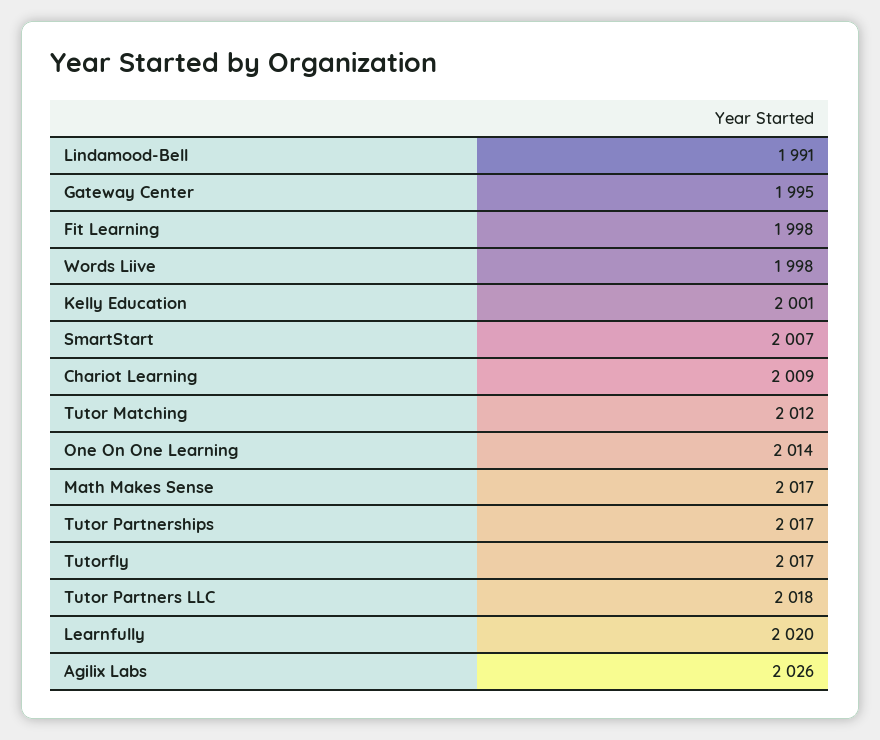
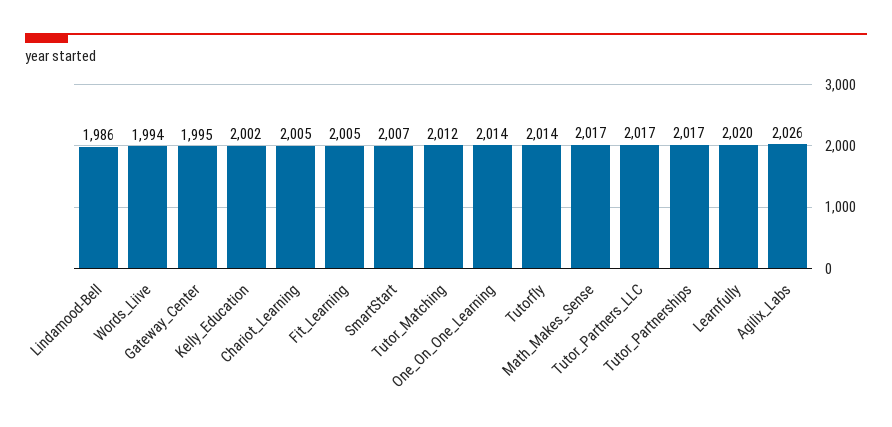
  {
-   "Lindamood-Bell": 1991,
+   "Lindamood-Bell": 1986,
    "Gateway Center": 1995,
-   "Fit Learning": 1998,
+   "Fit Learning": 2005,
-   "Words Liive": 1998,
+   "Words Liive": 1994,
-   "Kelly Education": 2001,
+   "Kelly Education": 2002,
    "SmartStart": 2007,
-   "Chariot Learning": 2009,
+   "Chariot Learning": 2005,
    "Tutor Matching": 2012,
    "One On One Learning": 2014,
    "Math Makes Sense": 2017,
    "Tutor Partnerships": 2017,
-   "Tutorfly": 2017,
+   "Tutorfly": 2014,
-   "Tutor Partners LLC": 2018,
+   "Tutor Partners LLC": 2017,
    "Learnfully": 2020,
    "Agilix Labs": 2026
  }

